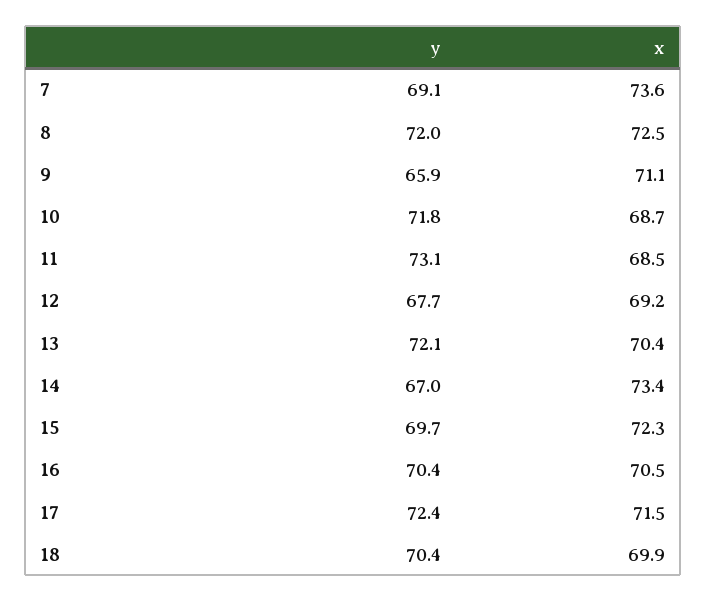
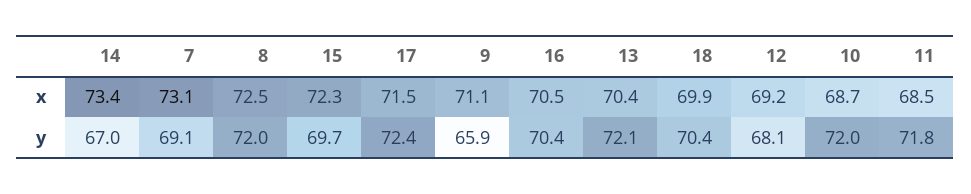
  {
    "y": {
      "7": 69.1,
      "8": 72,
      "9": 65.9,
-     "10": 71.8,
+     "10": 72,
-     "11": 73.1,
+     "11": 71.8,
-     "12": 67.7,
+     "12": 68.1,
      "13": 72.1,
      "14": 67,
      "15": 69.7,
      "16": 70.4,
      "17": 72.4,
      "18": 70.4
    },
    "x": {
-     "7": 73.6,
+     "7": 73.1,
      "8": 72.5,
      "9": 71.1,
      "10": 68.7,
      "11": 68.5,
      "12": 69.2,
      "13": 70.4,
      "14": 73.4,
      "15": 72.3,
      "16": 70.5,
      "17": 71.5,
      "18": 69.9
    }
  }

